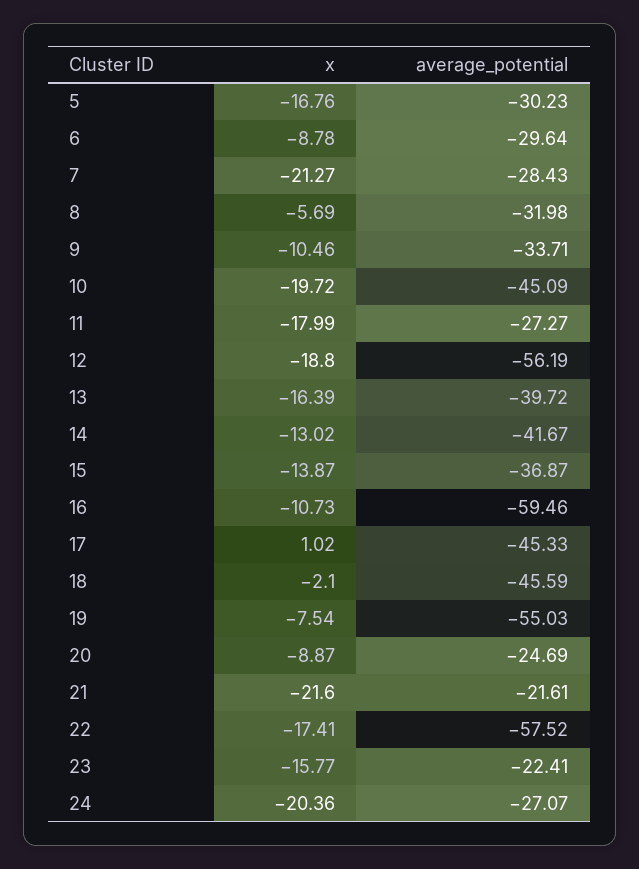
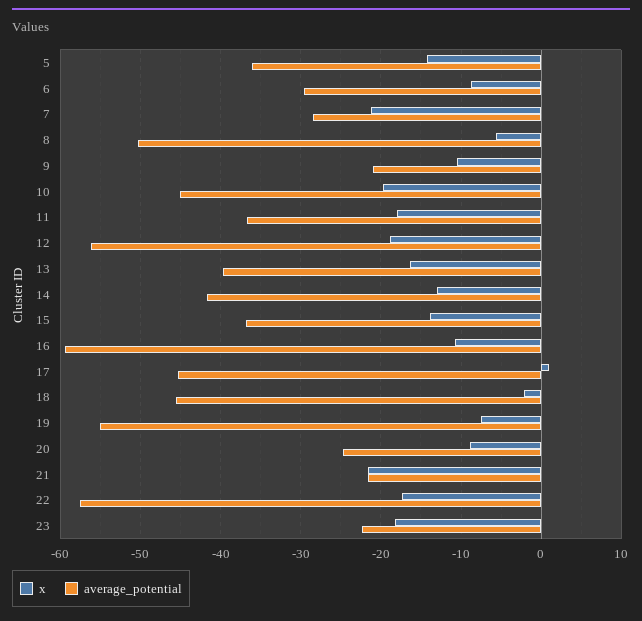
  {
    "x": {
-     "5": -16.76,
+     "5": -14,
      "6": -8.78,
      "7": -21.27,
      "8": -5.69,
      "9": -10.46,
      "10": -19.72,
      "11": -17.99,
      "12": -18.8,
      "13": -16.39,
      "14": -13.02,
      "15": -13.87,
      "16": -10.73,
      "17": 1.02,
      "18": -2.1,
      "19": -7.54,
      "20": -8.87,
      "21": -21.6,
      "22": -17.41,
-     "23": -15.77,
+     "23": -18
-     "24": -20.36
    },
    "average_potential": {
-     "5": -30.23,
+     "5": -36,
      "6": -29.64,
      "7": -28.43,
-     "8": -31.98,
+     "8": -50,
-     "9": -33.71,
+     "9": -21,
      "10": -45.09,
-     "11": -27.27,
+     "11": -37,
      "12": -56.19,
      "13": -39.72,
      "14": -41.67,
      "15": -36.87,
      "16": -59.46,
      "17": -45.33,
      "18": -45.59,
      "19": -55.03,
      "20": -24.69,
      "21": -21.61,
      "22": -57.52,
-     "23": -22.41,
+     "23": -22.41
-     "24": -27.07
    }
  }

